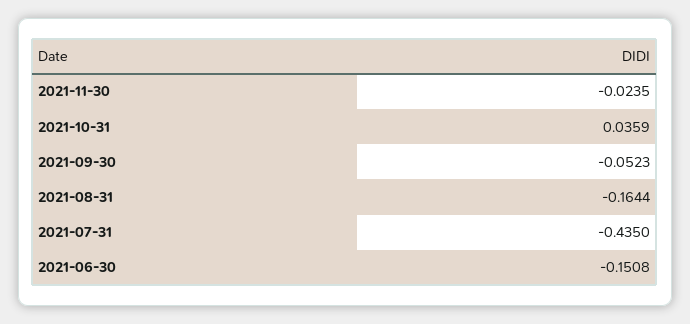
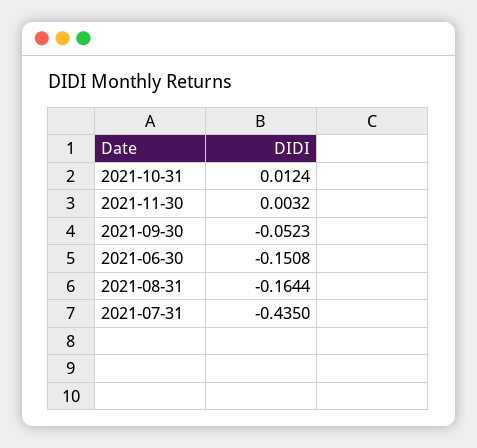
  {
-   "2021-11-30": -0.0235,
+   "2021-11-30": 0.0032,
-   "2021-10-31": 0.0359,
+   "2021-10-31": 0.0124,
    "2021-09-30": -0.0523,
    "2021-08-31": -0.1644,
    "2021-07-31": -0.435,
    "2021-06-30": -0.1508
  }

